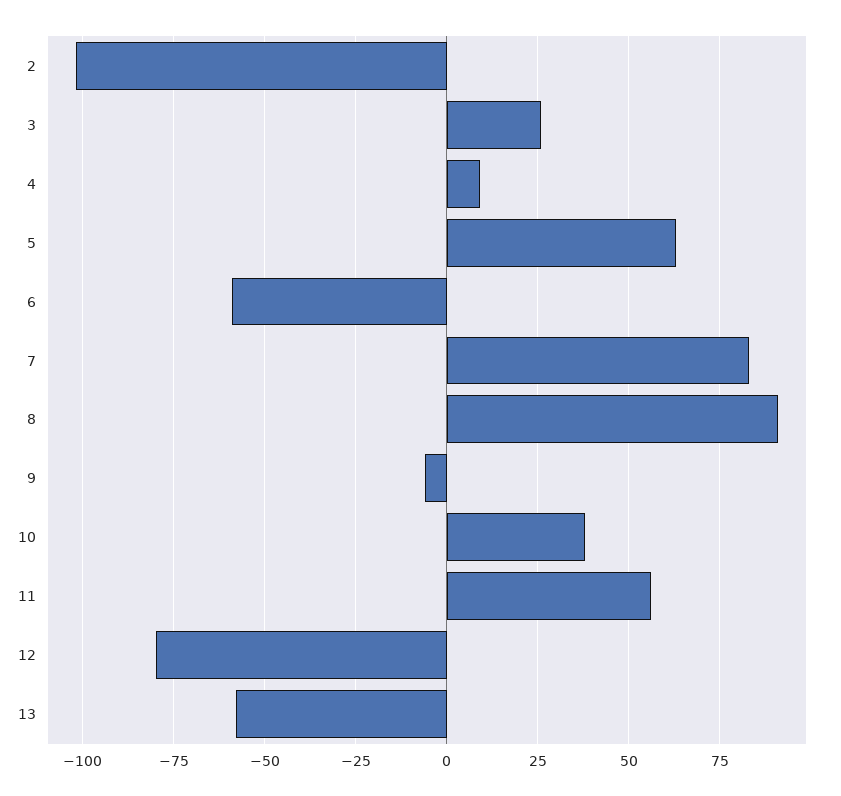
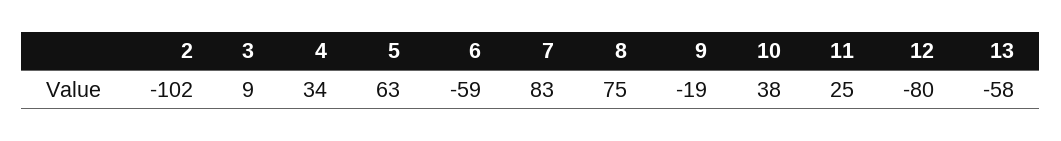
  {
    "2": -102,
-   "3": 25,
+   "3": 9,
-   "4": 10,
+   "4": 34,
    "5": 63,
    "6": -59,
    "7": 83,
-   "8": 90,
+   "8": 75,
-   "9": -5,
+   "9": -19,
    "10": 38,
-   "11": 55,
+   "11": 25,
    "12": -80,
    "13": -58
  }

